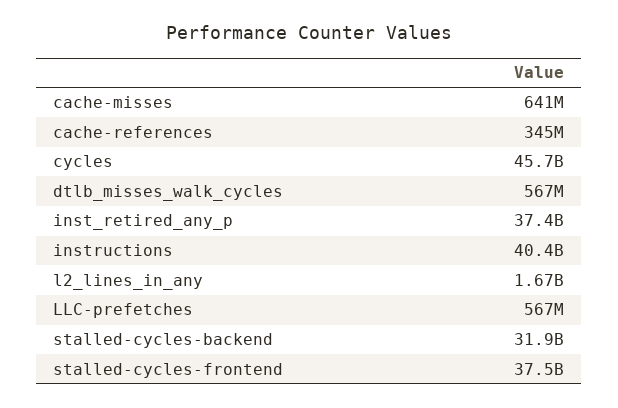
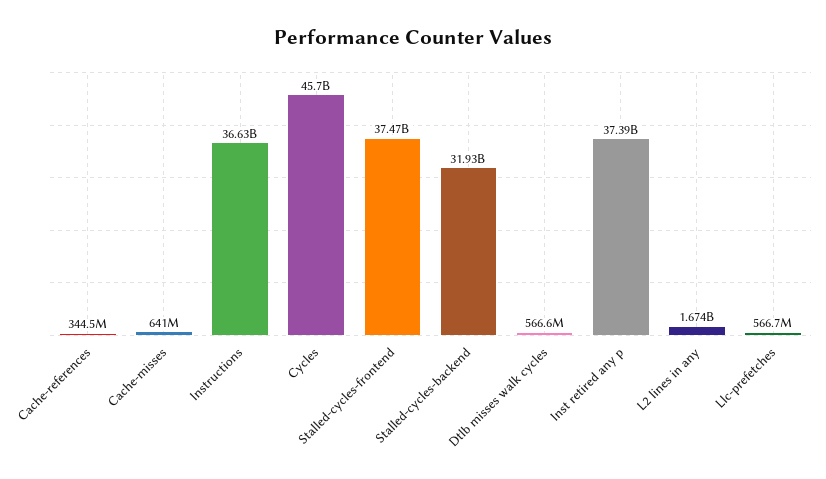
  {
    "cache-misses": 641000000,
    "cache-references": 344500000,
    "cycles": 45700000000,
    "dtlb_misses_walk_cycles": 566600000,
    "inst_retired_any_p": 37390000000,
-   "instructions": 40400000000,
+   "instructions": 36630000000,
    "l2_lines_in_any": 1674000000,
    "LLC-prefetches": 566700000,
    "stalled-cycles-backend": 31930000000,
    "stalled-cycles-frontend": 37470000000
  }

